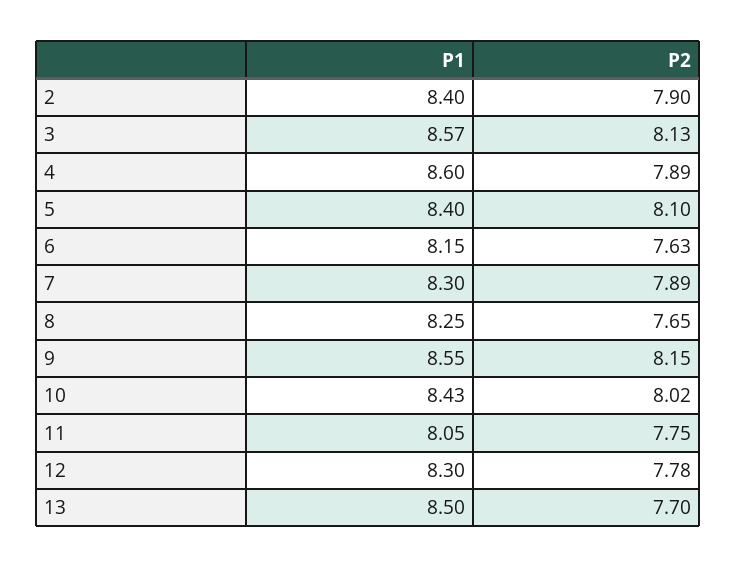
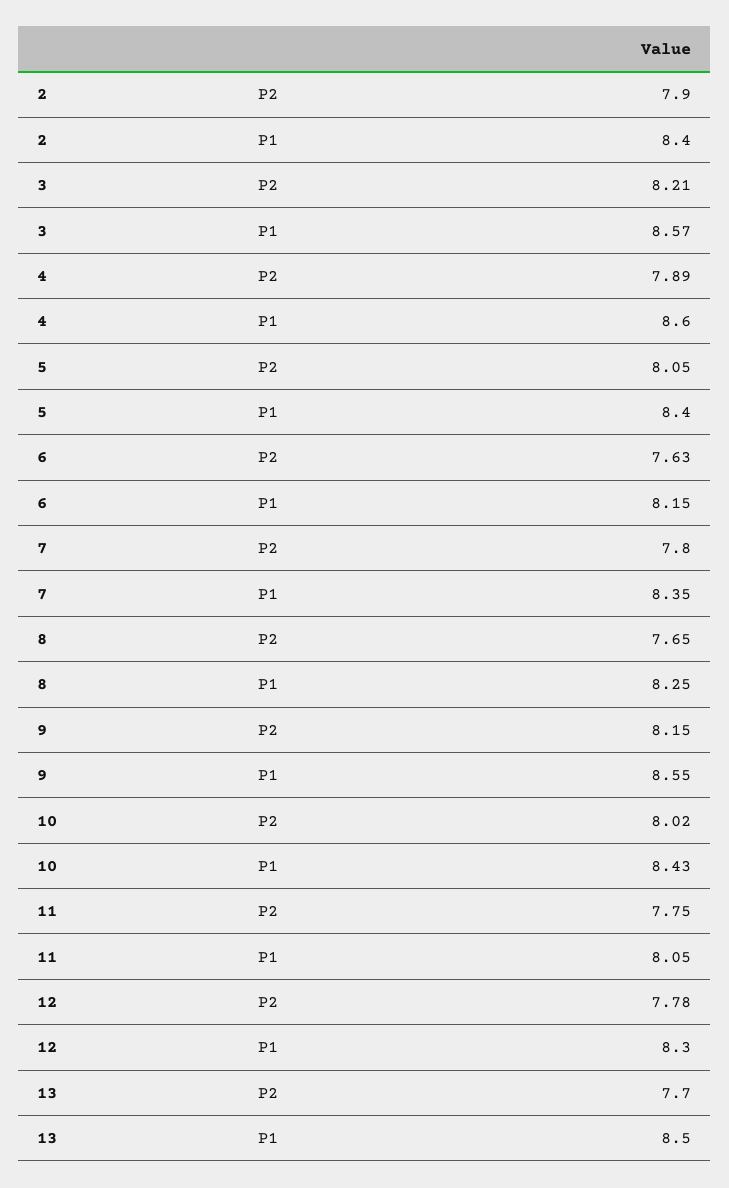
  {
    "P1": {
      "2": 8.4,
      "3": 8.57,
      "4": 8.6,
      "5": 8.4,
      "6": 8.15,
-     "7": 8.3,
+     "7": 8.35,
      "8": 8.25,
      "9": 8.55,
      "10": 8.43,
      "11": 8.05,
      "12": 8.3,
      "13": 8.5
    },
    "P2": {
      "2": 7.9,
-     "3": 8.13,
+     "3": 8.21,
      "4": 7.89,
-     "5": 8.1,
+     "5": 8.05,
      "6": 7.63,
-     "7": 7.89,
+     "7": 7.8,
      "8": 7.65,
      "9": 8.15,
      "10": 8.02,
      "11": 7.75,
      "12": 7.78,
      "13": 7.7
    }
  }

